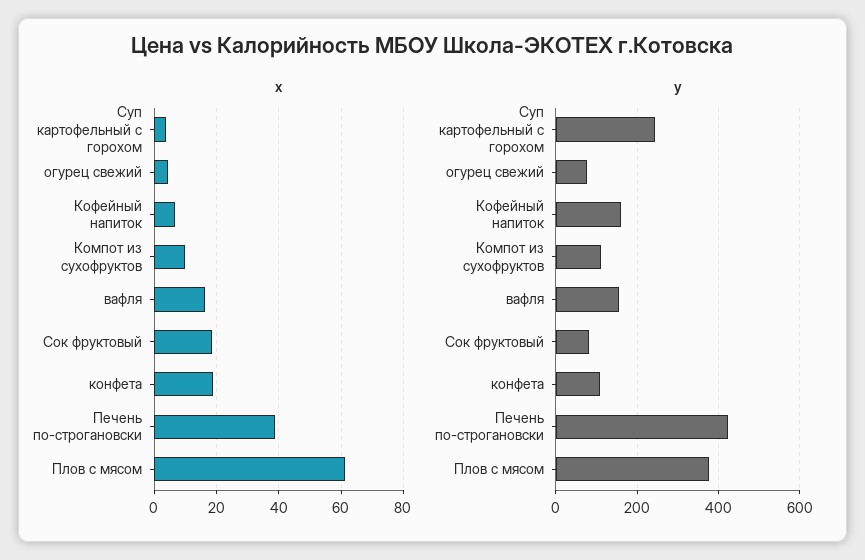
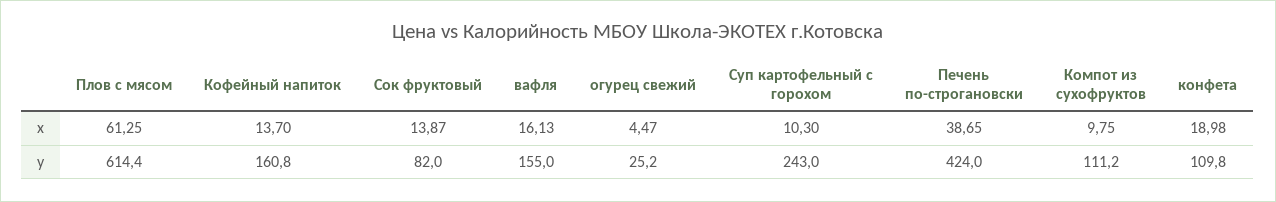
  {
    "x": {
-     "Суп картофельный с горохом": 4,
+     "Суп картофельный с горохом": 10.3,
      "огурец свежий": 4.47,
-     "Кофейный напиток": 6,
+     "Кофейный напиток": 13.7,
      "Компот из сухофруктов": 9.75,
      "вафля": 16.13,
-     "Сок фруктовый": 18,
+     "Сок фруктовый": 13.87,
      "конфета": 18.98,
      "Печень по-строгановски": 38.65,
      "Плов с мясом": 61.25
    },
    "y": {
      "Суп картофельный с горохом": 243,
-     "огурец свежий": 80,
+     "огурец свежий": 25.2,
      "Кофейный напиток": 160.8,
      "Компот из сухофруктов": 111.2,
      "вафля": 155,
      "Сок фруктовый": 82,
      "конфета": 109.8,
      "Печень по-строгановски": 424,
-     "Плов с мясом": 380
+     "Плов с мясом": 614.4
    }
  }

